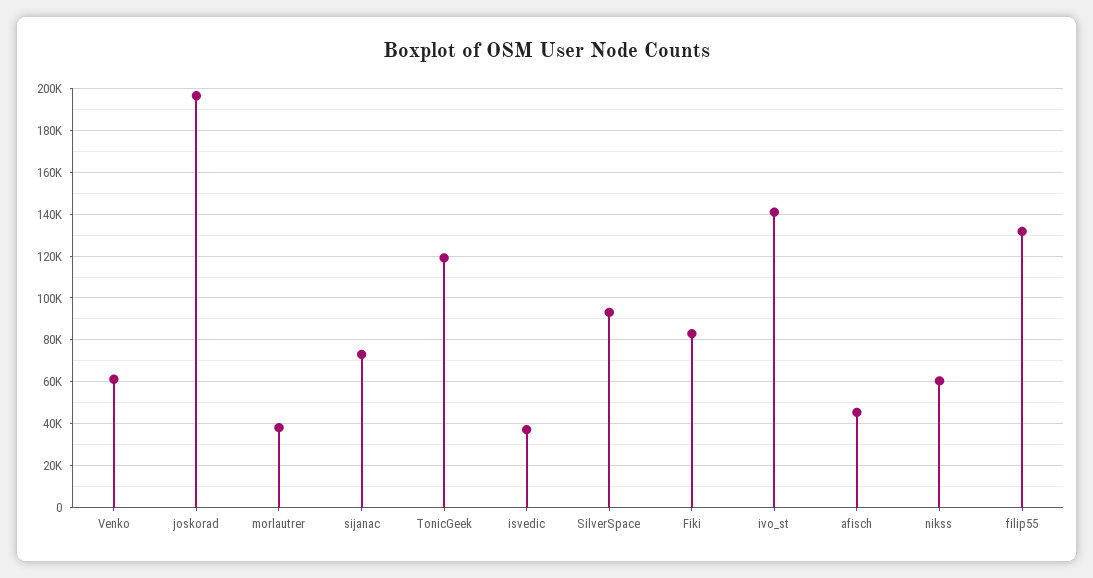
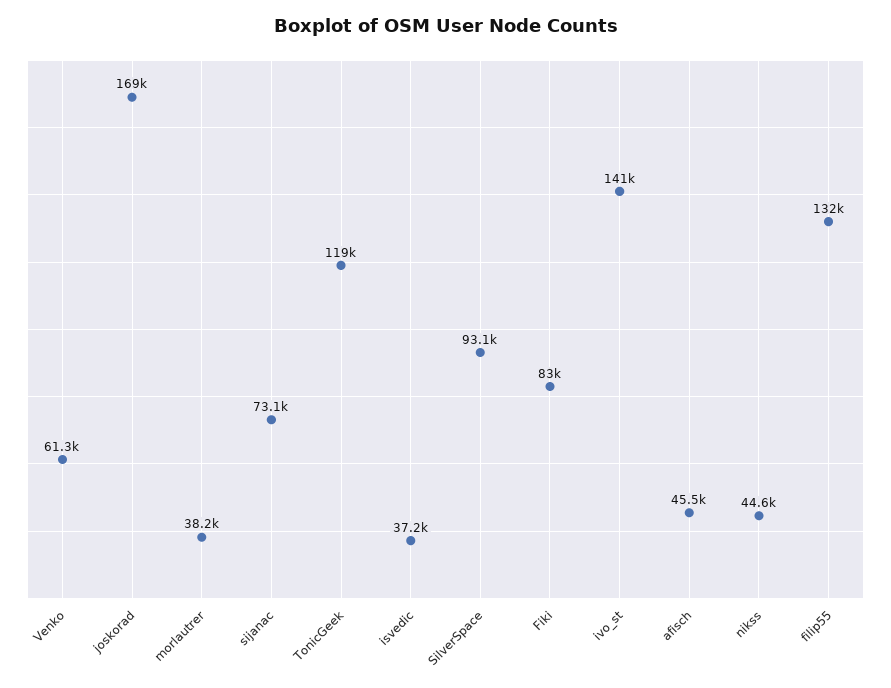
  {
    "Venko": 61300,
-   "joskorad": 195000,
+   "joskorad": 169000,
    "morlautrer": 38200,
    "sijanac": 73100,
    "TonicGeek": 119000,
    "isvedic": 37200,
    "SilverSpace": 93100,
    "Fiki": 83000,
    "ivo_st": 141000,
    "afisch": 45500,
-   "nikss": 60000,
+   "nikss": 44600,
    "filip55": 132000
  }

